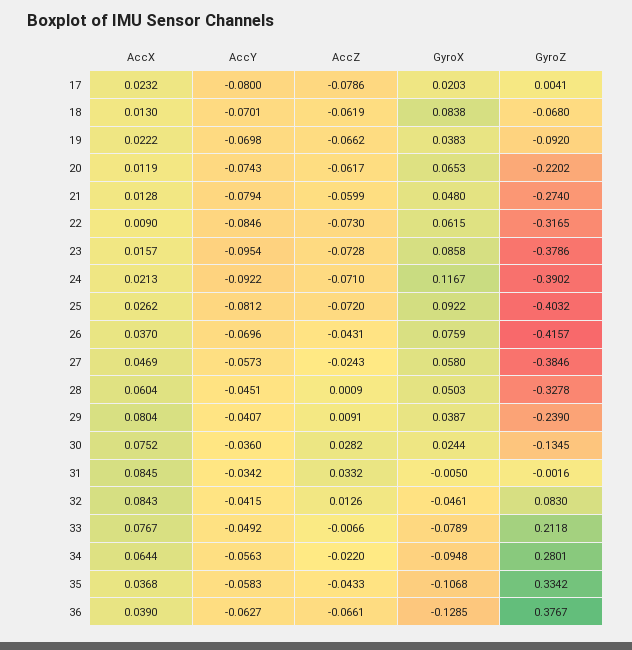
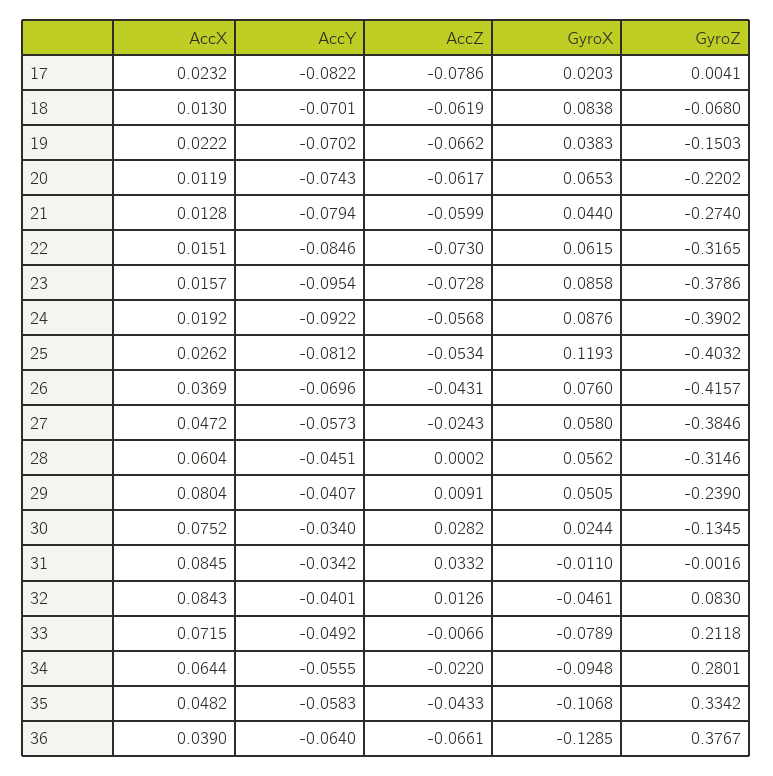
  {
    "AccX": {
      "17": 0.0232,
      "18": 0.013,
      "19": 0.0222,
      "20": 0.0119,
      "21": 0.0128,
-     "22": 0.009,
+     "22": 0.0151,
      "23": 0.0157,
-     "24": 0.0213,
+     "24": 0.0192,
      "25": 0.0262,
-     "26": 0.037,
+     "26": 0.0369,
-     "27": 0.0469,
+     "27": 0.0472,
      "28": 0.0604,
      "29": 0.0804,
      "30": 0.0752,
      "31": 0.0845,
      "32": 0.0843,
-     "33": 0.0767,
+     "33": 0.0715,
      "34": 0.0644,
-     "35": 0.0368,
+     "35": 0.0482,
      "36": 0.039
    },
    "AccY": {
-     "17": -0.08,
+     "17": -0.0822,
      "18": -0.0701,
-     "19": -0.0698,
+     "19": -0.0702,
      "20": -0.0743,
      "21": -0.0794,
      "22": -0.0846,
      "23": -0.0954,
      "24": -0.0922,
      "25": -0.0812,
      "26": -0.0696,
      "27": -0.0573,
      "28": -0.0451,
      "29": -0.0407,
-     "30": -0.036,
+     "30": -0.034,
      "31": -0.0342,
-     "32": -0.0415,
+     "32": -0.0401,
      "33": -0.0492,
-     "34": -0.0563,
+     "34": -0.0555,
      "35": -0.0583,
-     "36": -0.0627
+     "36": -0.064
    },
    "AccZ": {
      "17": -0.0786,
      "18": -0.0619,
      "19": -0.0662,
      "20": -0.0617,
      "21": -0.0599,
      "22": -0.073,
      "23": -0.0728,
-     "24": -0.071,
+     "24": -0.0568,
-     "25": -0.072,
+     "25": -0.0534,
      "26": -0.0431,
      "27": -0.0243,
-     "28": 0.0009,
+     "28": 0.0002,
      "29": 0.0091,
      "30": 0.0282,
      "31": 0.0332,
      "32": 0.0126,
      "33": -0.0066,
      "34": -0.022,
      "35": -0.0433,
      "36": -0.0661
    },
    "GyroX": {
      "17": 0.0203,
      "18": 0.0838,
      "19": 0.0383,
      "20": 0.0653,
-     "21": 0.048,
+     "21": 0.044,
      "22": 0.0615,
      "23": 0.0858,
-     "24": 0.1167,
+     "24": 0.0876,
-     "25": 0.0922,
+     "25": 0.1193,
-     "26": 0.0759,
+     "26": 0.076,
      "27": 0.058,
-     "28": 0.0503,
+     "28": 0.0562,
-     "29": 0.0387,
+     "29": 0.0505,
      "30": 0.0244,
-     "31": -0.005,
+     "31": -0.011,
      "32": -0.0461,
      "33": -0.0789,
      "34": -0.0948,
      "35": -0.1068,
      "36": -0.1285
    },
    "GyroZ": {
      "17": 0.0041,
      "18": -0.068,
-     "19": -0.092,
+     "19": -0.1503,
      "20": -0.2202,
      "21": -0.274,
      "22": -0.3165,
      "23": -0.3786,
      "24": -0.3902,
      "25": -0.4032,
      "26": -0.4157,
      "27": -0.3846,
-     "28": -0.3278,
+     "28": -0.3146,
      "29": -0.239,
      "30": -0.1345,
      "31": -0.0016,
      "32": 0.083,
      "33": 0.2118,
      "34": 0.2801,
      "35": 0.3342,
      "36": 0.3767
    }
  }

